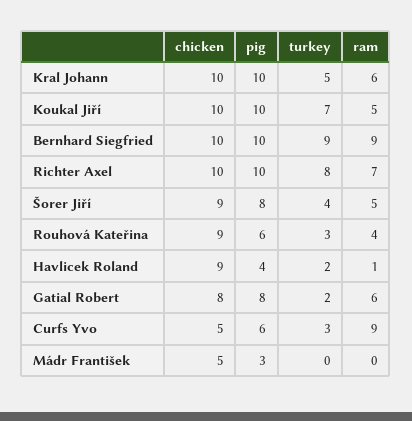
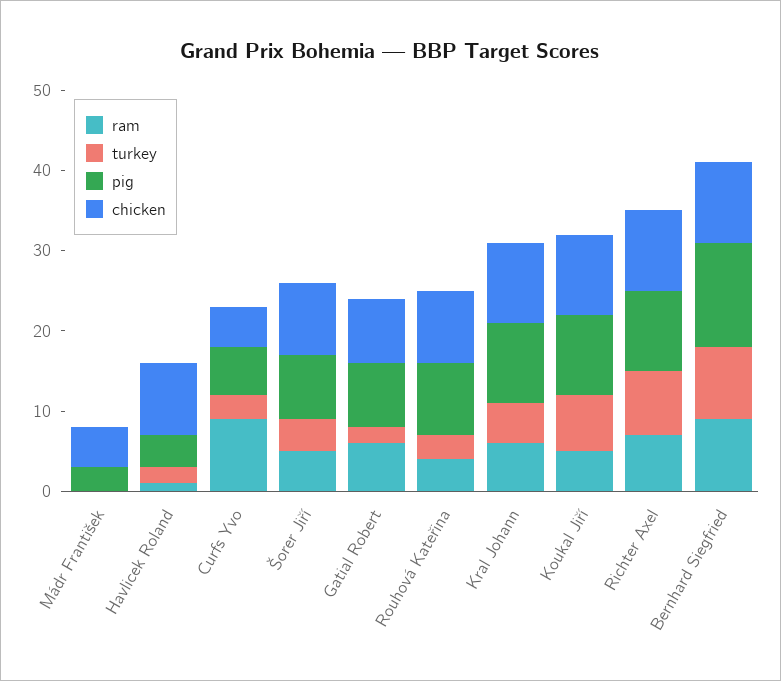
  {
    "chicken": {
      "Kral Johann": 10,
      "Koukal Jiří": 10,
      "Bernhard Siegfried": 10,
      "Richter Axel": 10,
      "Šorer Jiří": 9,
      "Rouhová Kateřina": 9,
      "Havlicek Roland": 9,
      "Gatial Robert": 8,
      "Curfs Yvo": 5,
      "Mádr František": 5
    },
    "pig": {
      "Kral Johann": 10,
      "Koukal Jiří": 10,
-     "Bernhard Siegfried": 10,
+     "Bernhard Siegfried": 13,
      "Richter Axel": 10,
      "Šorer Jiří": 8,
-     "Rouhová Kateřina": 6,
+     "Rouhová Kateřina": 9,
      "Havlicek Roland": 4,
      "Gatial Robert": 8,
      "Curfs Yvo": 6,
      "Mádr František": 3
    },
    "turkey": {
      "Kral Johann": 5,
      "Koukal Jiří": 7,
      "Bernhard Siegfried": 9,
      "Richter Axel": 8,
      "Šorer Jiří": 4,
      "Rouhová Kateřina": 3,
      "Havlicek Roland": 2,
      "Gatial Robert": 2,
      "Curfs Yvo": 3,
      "Mádr František": 0
    },
    "ram": {
      "Kral Johann": 6,
      "Koukal Jiří": 5,
      "Bernhard Siegfried": 9,
      "Richter Axel": 7,
      "Šorer Jiří": 5,
      "Rouhová Kateřina": 4,
      "Havlicek Roland": 1,
      "Gatial Robert": 6,
      "Curfs Yvo": 9,
      "Mádr František": 0
    }
  }

